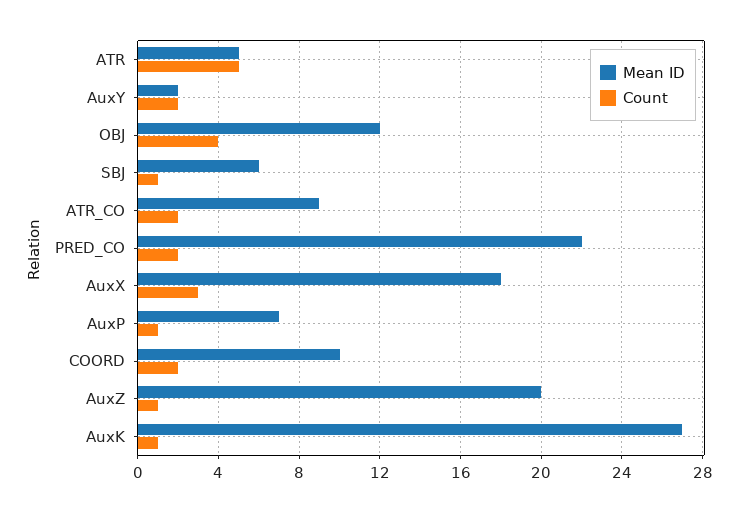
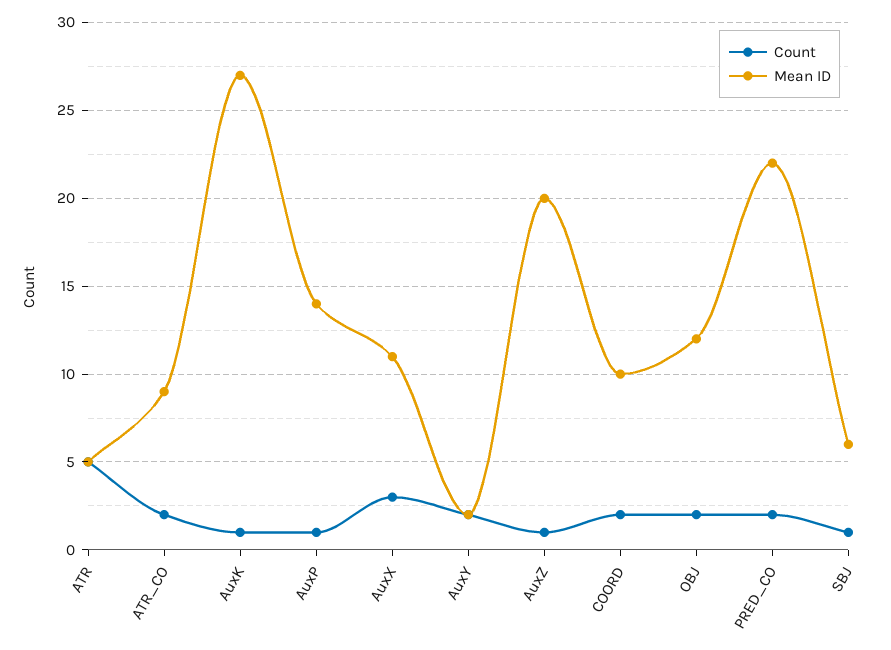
  {
    "Mean ID": {
      "ATR": 5,
      "AuxY": 2,
      "OBJ": 12,
      "SBJ": 6,
      "ATR_CO": 9,
      "PRED_CO": 22,
-     "AuxX": 18,
+     "AuxX": 11,
-     "AuxP": 7,
+     "AuxP": 14,
      "COORD": 10,
      "AuxZ": 20,
      "AuxK": 27
    },
    "Count": {
      "ATR": 5,
      "AuxY": 2,
-     "OBJ": 4,
+     "OBJ": 2,
      "SBJ": 1,
      "ATR_CO": 2,
      "PRED_CO": 2,
      "AuxX": 3,
      "AuxP": 1,
      "COORD": 2,
      "AuxZ": 1,
      "AuxK": 1
    }
  }

